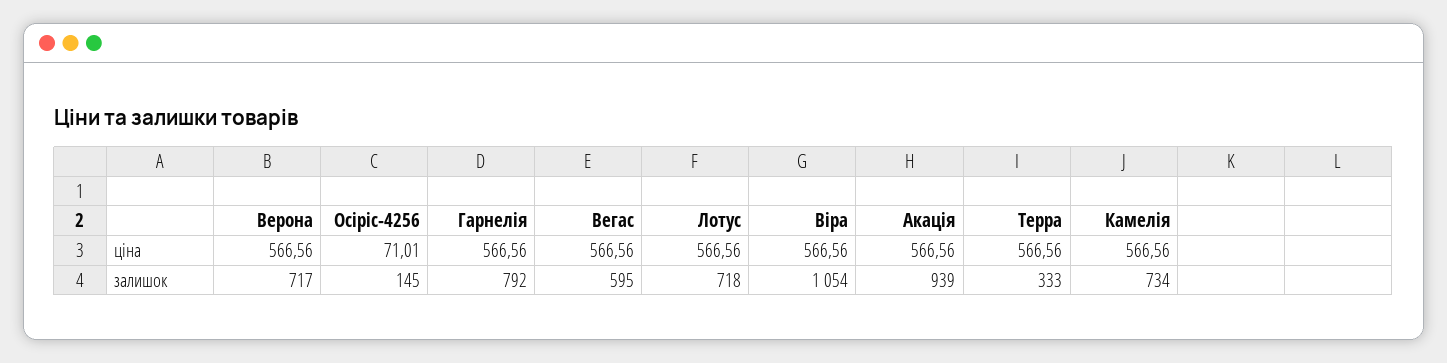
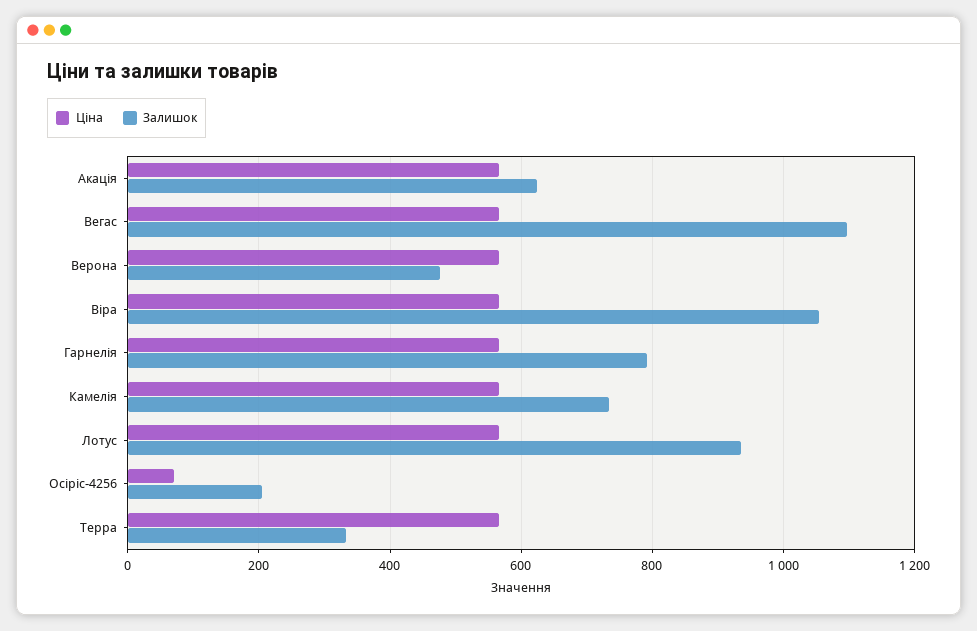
  {
    "ціна": {
      "Верона": 566.56,
      "Осіріс-4256": 71.01,
      "Гарнелія": 566.56,
      "Вегас": 566.56,
      "Лотус": 566.56,
      "Віра": 566.56,
      "Акація": 566.56,
      "Терра": 566.56,
      "Камелія": 566.56
    },
    "залишок": {
-     "Верона": 717,
+     "Верона": 480,
-     "Осіріс-4256": 145,
+     "Осіріс-4256": 200,
      "Гарнелія": 792,
-     "Вегас": 595,
+     "Вегас": 1100,
-     "Лотус": 718,
+     "Лотус": 940,
      "Віра": 1054,
-     "Акація": 939,
+     "Акація": 620,
      "Терра": 333,
      "Камелія": 734
    }
  }

